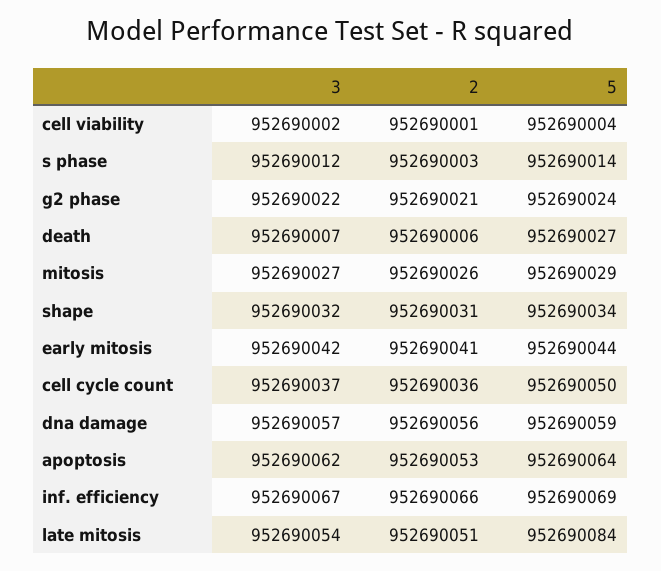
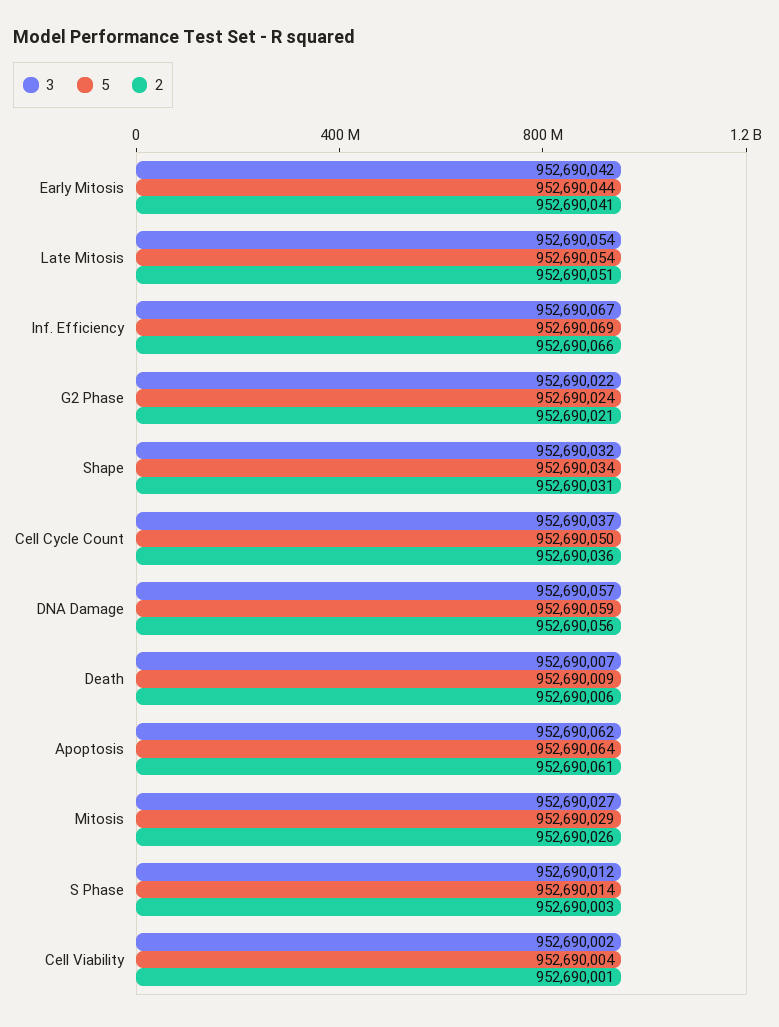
  {
    "3": {
      "cell viability": 952690002,
      "s phase": 952690012,
      "g2 phase": 952690022,
      "death": 952690007,
      "mitosis": 952690027,
      "shape": 952690032,
      "early mitosis": 952690042,
      "cell cycle count": 952690037,
      "dna damage": 952690057,
      "apoptosis": 952690062,
      "inf. efficiency": 952690067,
      "late mitosis": 952690054
    },
    "2": {
      "cell viability": 952690001,
      "s phase": 952690003,
      "g2 phase": 952690021,
      "death": 952690006,
      "mitosis": 952690026,
      "shape": 952690031,
      "early mitosis": 952690041,
      "cell cycle count": 952690036,
      "dna damage": 952690056,
-     "apoptosis": 952690053,
+     "apoptosis": 952690061,
      "inf. efficiency": 952690066,
      "late mitosis": 952690051
    },
    "5": {
      "cell viability": 952690004,
      "s phase": 952690014,
      "g2 phase": 952690024,
-     "death": 952690027,
+     "death": 952690009,
      "mitosis": 952690029,
      "shape": 952690034,
      "early mitosis": 952690044,
      "cell cycle count": 952690050,
      "dna damage": 952690059,
      "apoptosis": 952690064,
      "inf. efficiency": 952690069,
-     "late mitosis": 952690084
+     "late mitosis": 952690054
    }
  }

